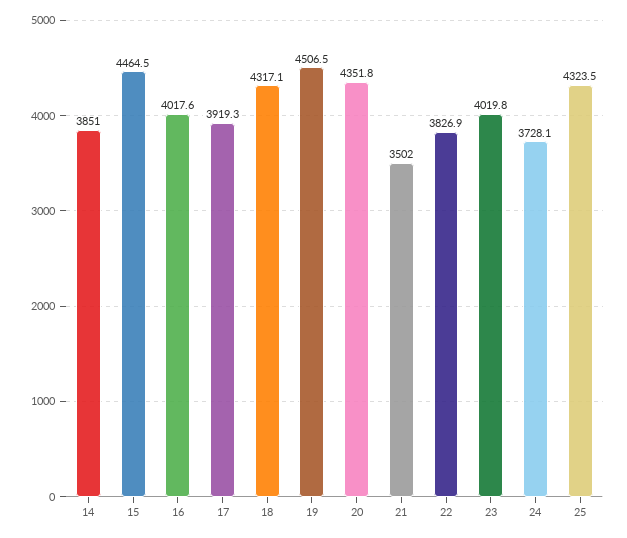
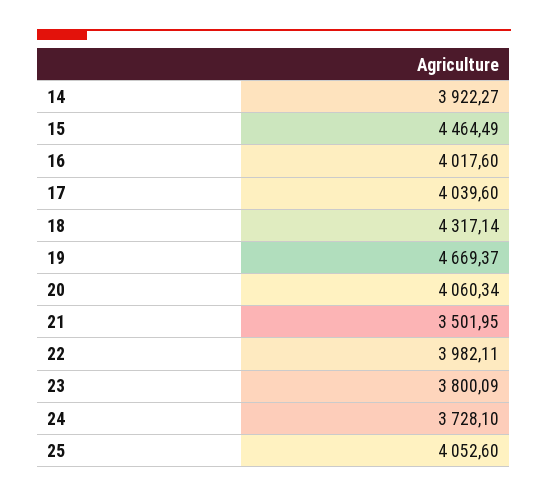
  {
-   "14": 3851,
+   "14": 3922.27,
    "15": 4464.49,
    "16": 4017.6,
-   "17": 3919.3,
+   "17": 4039.6,
    "18": 4317.14,
-   "19": 4506.5,
+   "19": 4669.37,
-   "20": 4351.8,
+   "20": 4060.34,
    "21": 3501.95,
-   "22": 3826.9,
+   "22": 3982.11,
-   "23": 4019.8,
+   "23": 3800.09,
    "24": 3728.1,
-   "25": 4323.5
+   "25": 4052.6
  }

